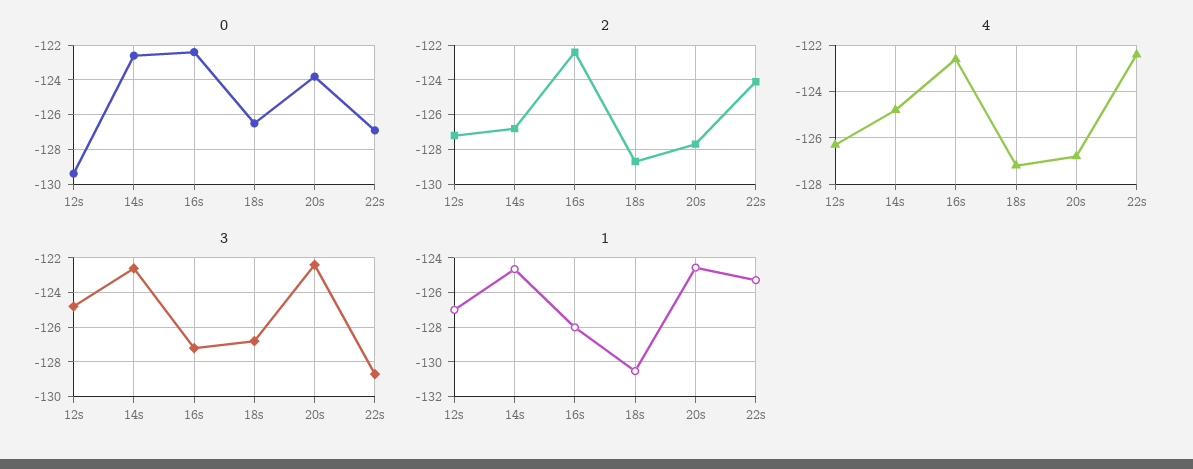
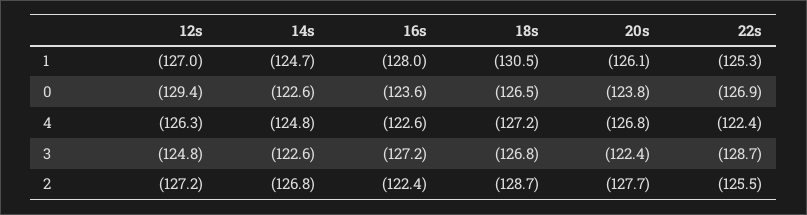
  {
    "0": {
      "12s": -129.4,
      "14s": -122.6,
-     "16s": -122.5,
+     "16s": -123.6,
      "18s": -126.5,
      "20s": -123.8,
      "22s": -126.9
    },
    "2": {
      "12s": -127.2,
      "14s": -126.8,
      "16s": -122.4,
      "18s": -128.7,
      "20s": -127.7,
-     "22s": -124
+     "22s": -125.5
    },
    "4": {
      "12s": -126.3,
      "14s": -124.8,
      "16s": -122.6,
      "18s": -127.2,
      "20s": -126.8,
      "22s": -122.4
    },
    "3": {
      "12s": -124.8,
      "14s": -122.6,
      "16s": -127.2,
      "18s": -126.8,
      "20s": -122.4,
      "22s": -128.7
    },
    "1": {
      "12s": -127,
      "14s": -124.7,
      "16s": -128,
      "18s": -130.5,
-     "20s": -124.5,
+     "20s": -126.1,
      "22s": -125.3
    }
  }

